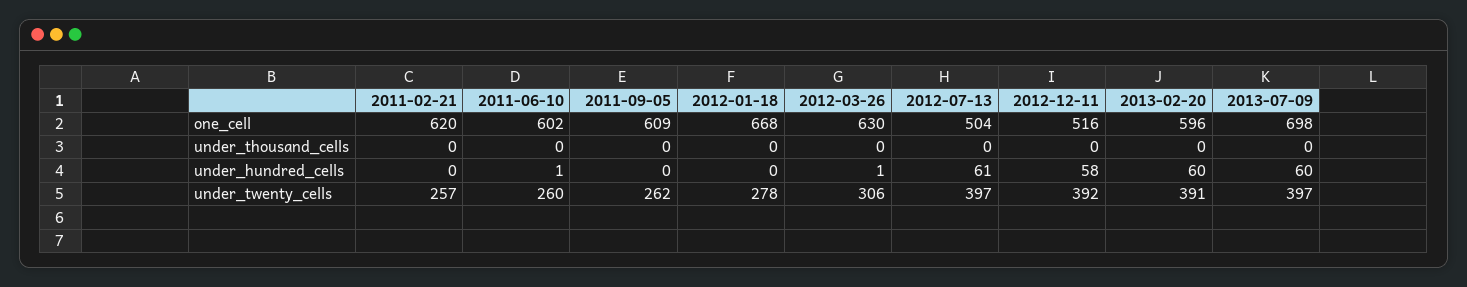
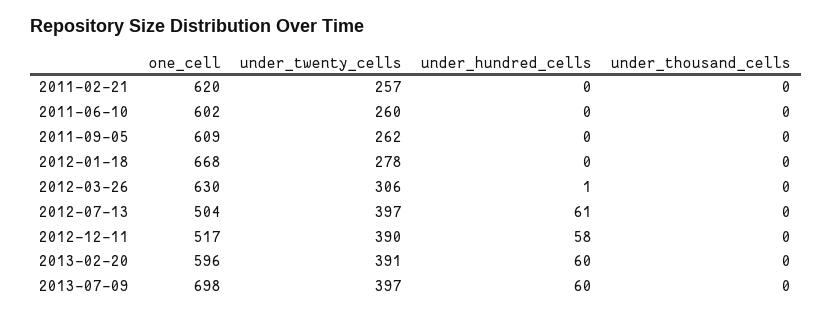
  {
    "2011-02-21": {
      "one_cell": 620,
      "under_thousand_cells": 0,
      "under_hundred_cells": 0,
      "under_twenty_cells": 257
    },
    "2011-06-10": {
      "one_cell": 602,
      "under_thousand_cells": 0,
-     "under_hundred_cells": 1,
+     "under_hundred_cells": 0,
      "under_twenty_cells": 260
    },
    "2011-09-05": {
      "one_cell": 609,
      "under_thousand_cells": 0,
      "under_hundred_cells": 0,
      "under_twenty_cells": 262
    },
    "2012-01-18": {
      "one_cell": 668,
      "under_thousand_cells": 0,
      "under_hundred_cells": 0,
      "under_twenty_cells": 278
    },
    "2012-03-26": {
      "one_cell": 630,
      "under_thousand_cells": 0,
      "under_hundred_cells": 1,
      "under_twenty_cells": 306
    },
    "2012-07-13": {
      "one_cell": 504,
      "under_thousand_cells": 0,
      "under_hundred_cells": 61,
      "under_twenty_cells": 397
    },
    "2012-12-11": {
-     "one_cell": 516,
+     "one_cell": 517,
      "under_thousand_cells": 0,
      "under_hundred_cells": 58,
-     "under_twenty_cells": 392
+     "under_twenty_cells": 390
    },
    "2013-02-20": {
      "one_cell": 596,
      "under_thousand_cells": 0,
      "under_hundred_cells": 60,
      "under_twenty_cells": 391
    },
    "2013-07-09": {
      "one_cell": 698,
      "under_thousand_cells": 0,
      "under_hundred_cells": 60,
      "under_twenty_cells": 397
    }
  }

